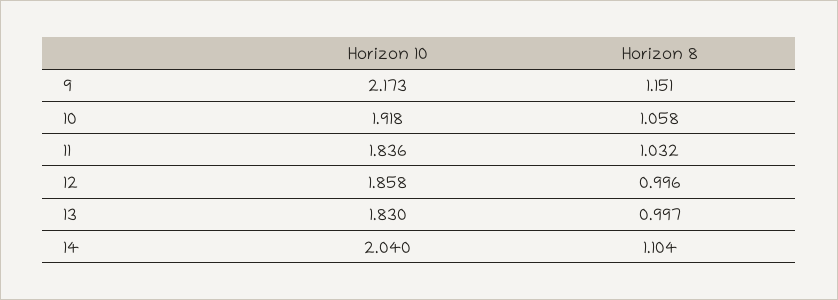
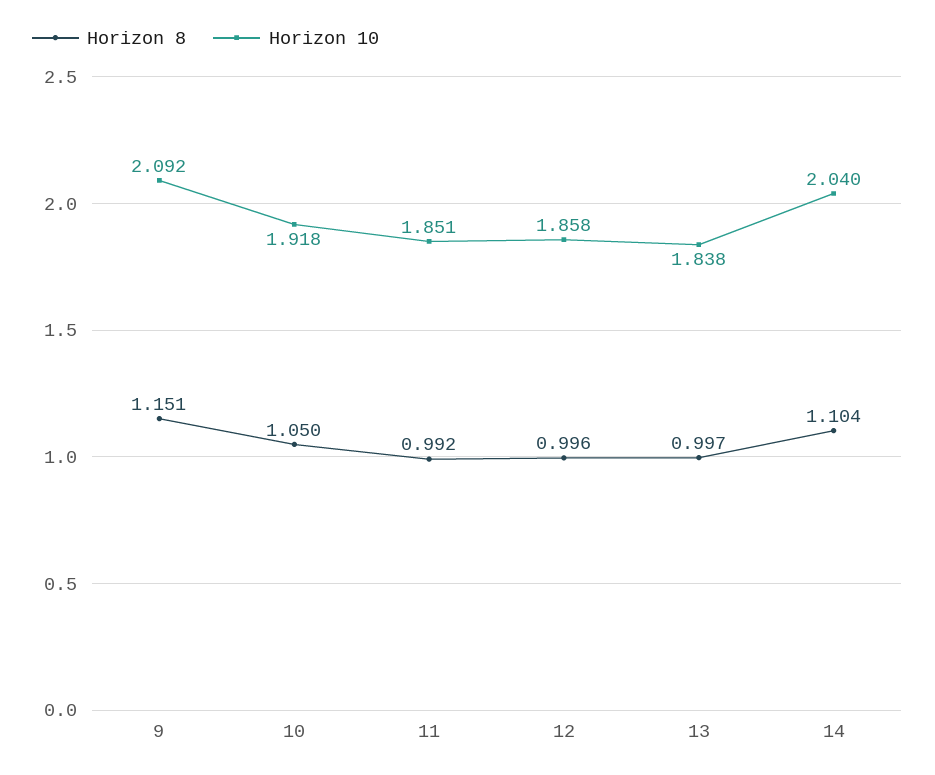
  {
    "Horizon 10": {
-     "9": 2.173,
+     "9": 2.092,
      "10": 1.918,
-     "11": 1.836,
+     "11": 1.851,
      "12": 1.858,
-     "13": 1.83,
+     "13": 1.838,
      "14": 2.04
    },
    "Horizon 8": {
      "9": 1.151,
-     "10": 1.058,
+     "10": 1.05,
-     "11": 1.032,
+     "11": 0.992,
      "12": 0.996,
      "13": 0.997,
      "14": 1.104
    }
  }

